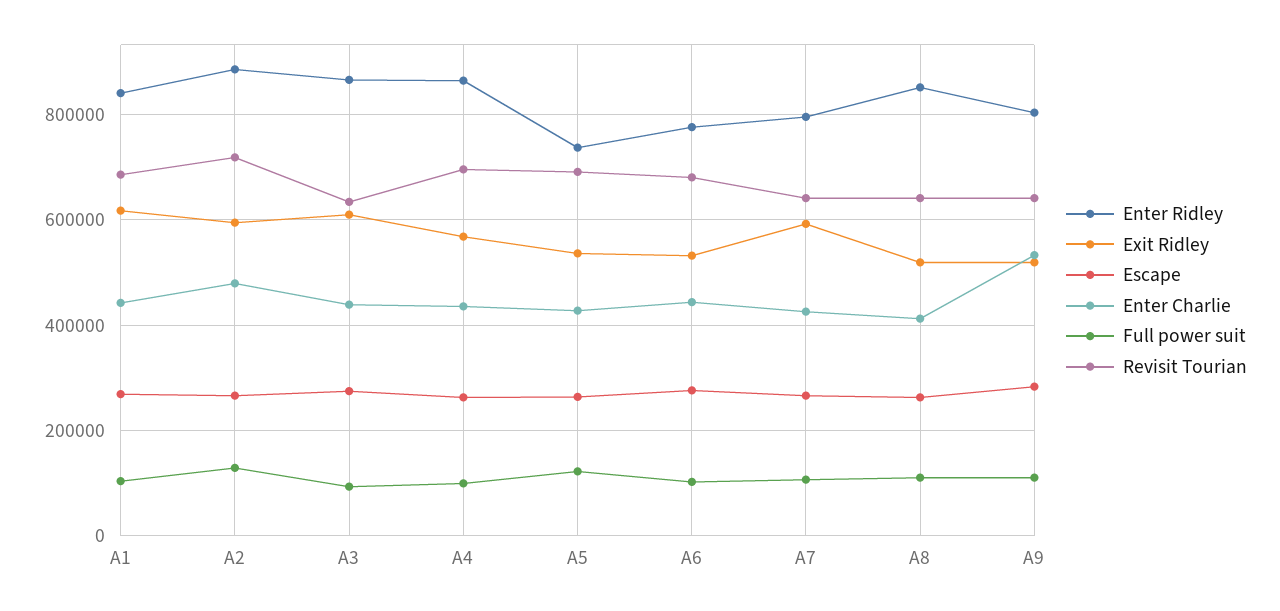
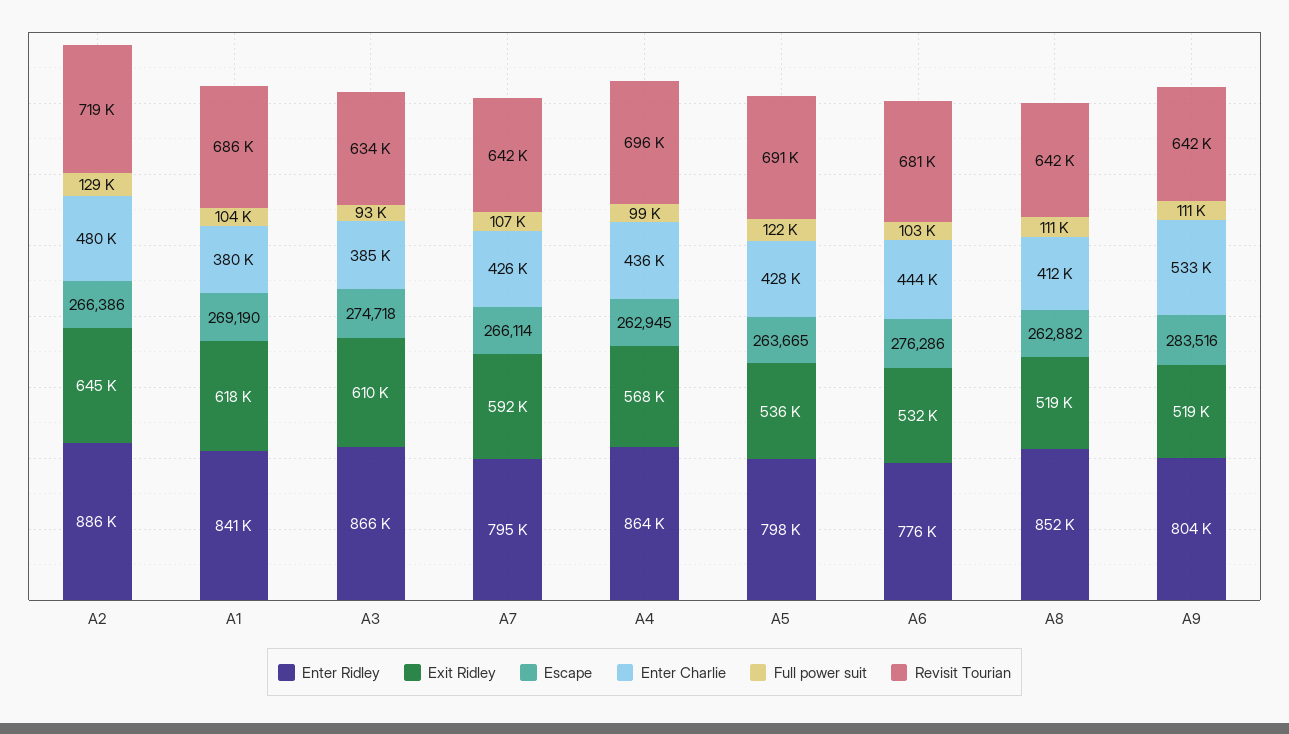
  {
    "Enter Ridley": {
      "A1": 841000,
      "A2": 886000,
      "A3": 866000,
      "A4": 864000,
-     "A5": 740000,
+     "A5": 798000,
      "A6": 776000,
      "A7": 795000,
      "A8": 852000,
      "A9": 804000
    },
    "Exit Ridley": {
      "A1": 618000,
-     "A2": 600000,
+     "A2": 645000,
      "A3": 610000,
      "A4": 568000,
      "A5": 536000,
      "A6": 532000,
      "A7": 592000,
      "A8": 519000,
      "A9": 519000
    },
    "Escape": {
      "A1": 269190,
      "A2": 266386,
      "A3": 274718,
      "A4": 262945,
      "A5": 263665,
      "A6": 276286,
      "A7": 266114,
      "A8": 262882,
      "A9": 283516
    },
    "Enter Charlie": {
-     "A1": 440000,
+     "A1": 380000,
      "A2": 480000,
-     "A3": 440000,
+     "A3": 385000,
      "A4": 436000,
      "A5": 428000,
      "A6": 444000,
      "A7": 426000,
      "A8": 412000,
      "A9": 533000
    },
    "Full power suit": {
      "A1": 104000,
      "A2": 129000,
      "A3": 93000,
      "A4": 99000,
      "A5": 122000,
      "A6": 103000,
      "A7": 107000,
      "A8": 111000,
      "A9": 111000
    },
    "Revisit Tourian": {
      "A1": 686000,
      "A2": 719000,
      "A3": 634000,
      "A4": 696000,
      "A5": 691000,
      "A6": 681000,
      "A7": 642000,
      "A8": 642000,
      "A9": 642000
    }
  }

